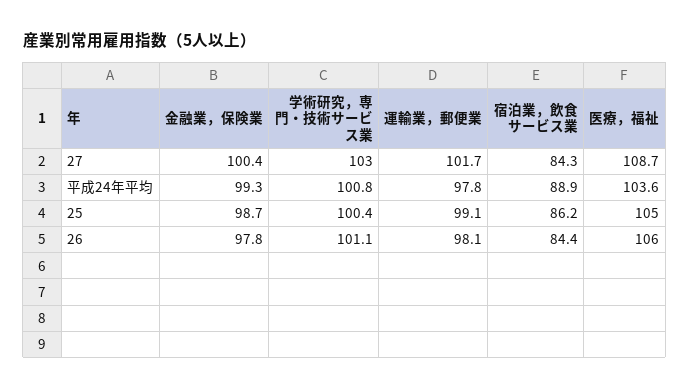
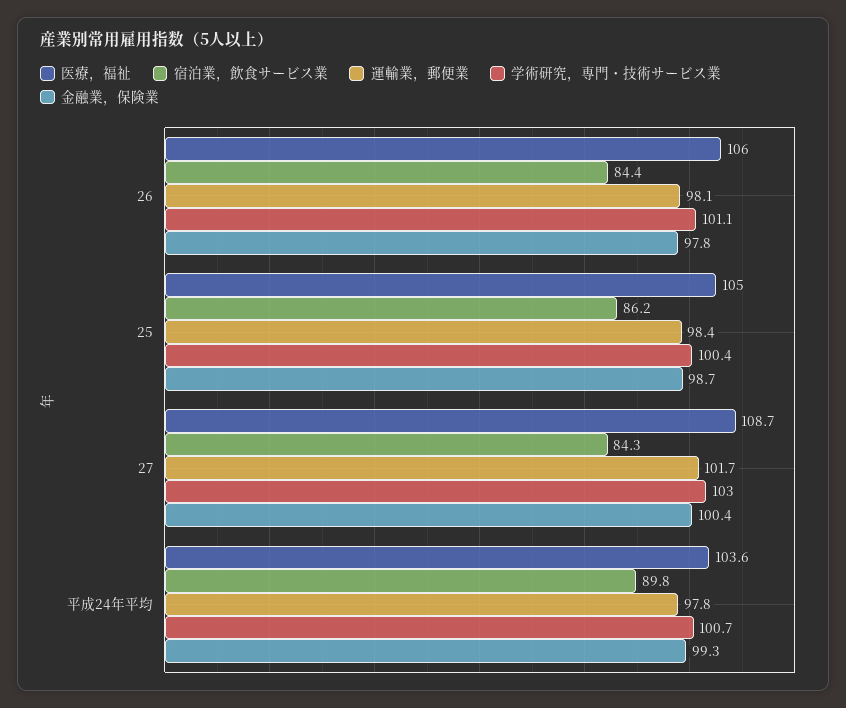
  {
    "金融業，保険業": {
      "27": 100.4,
      "平成24年平均": 99.3,
      "25": 98.7,
      "26": 97.8
    },
    "学術研究，専門・技術サービス業": {
      "27": 103,
-     "平成24年平均": 100.8,
+     "平成24年平均": 100.7,
      "25": 100.4,
      "26": 101.1
    },
    "運輸業，郵便業": {
      "27": 101.7,
      "平成24年平均": 97.8,
-     "25": 99.1,
+     "25": 98.4,
      "26": 98.1
    },
    "宿泊業，飲食サービス業": {
      "27": 84.3,
-     "平成24年平均": 88.9,
+     "平成24年平均": 89.8,
      "25": 86.2,
      "26": 84.4
    },
    "医療，福祉": {
      "27": 108.7,
      "平成24年平均": 103.6,
      "25": 105,
      "26": 106
    }
  }

